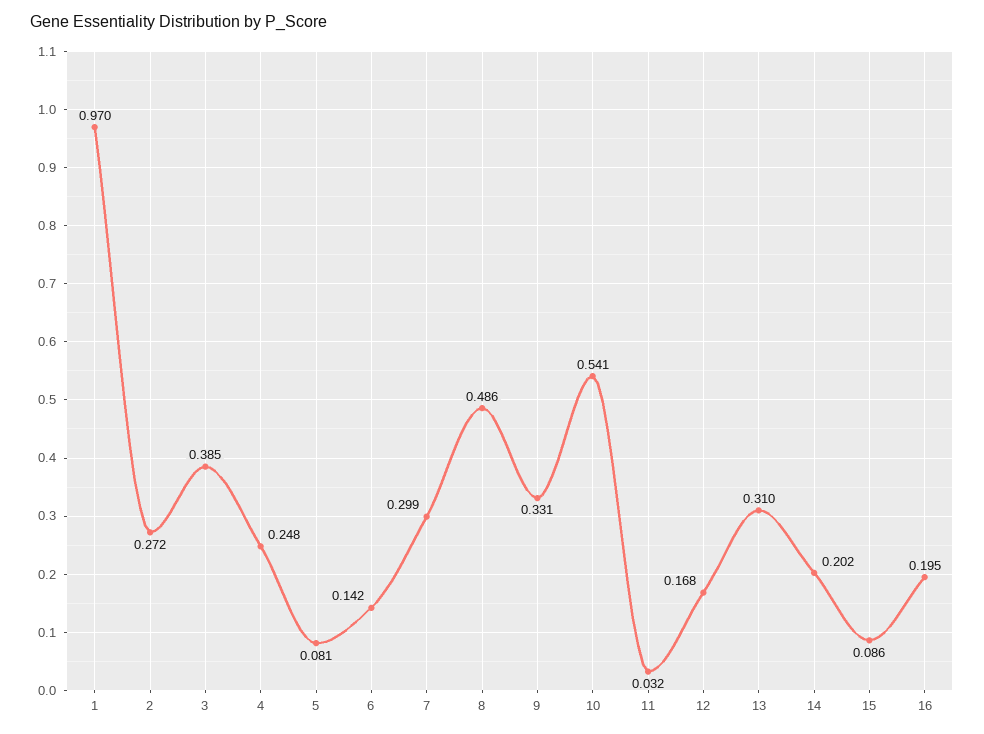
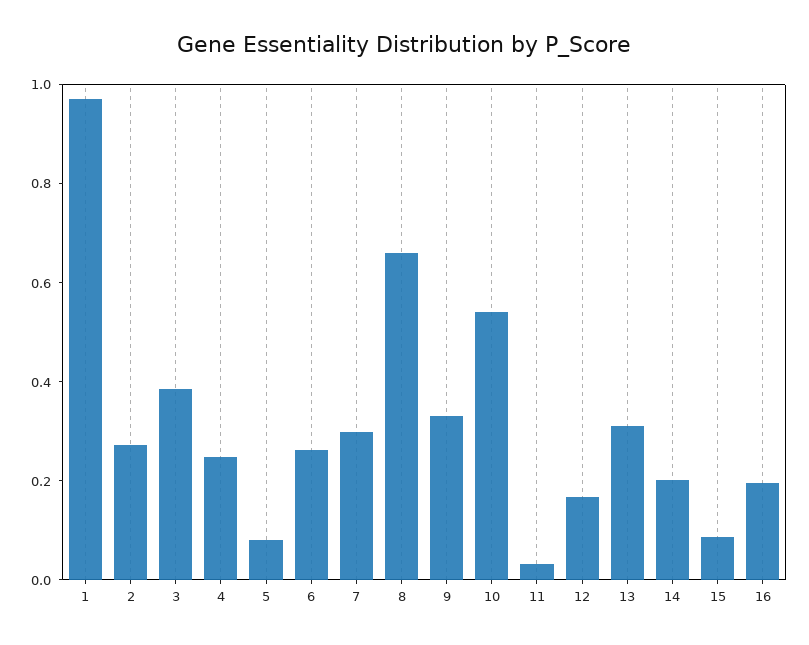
  {
    "1": 0.97,
    "2": 0.272,
    "3": 0.385,
    "4": 0.248,
    "5": 0.081,
-   "6": 0.142,
+   "6": 0.25,
    "7": 0.299,
-   "8": 0.486,
+   "8": 0.65,
    "9": 0.331,
    "10": 0.541,
    "11": 0.032,
    "12": 0.168,
    "13": 0.31,
    "14": 0.202,
    "15": 0.086,
    "16": 0.195
  }

